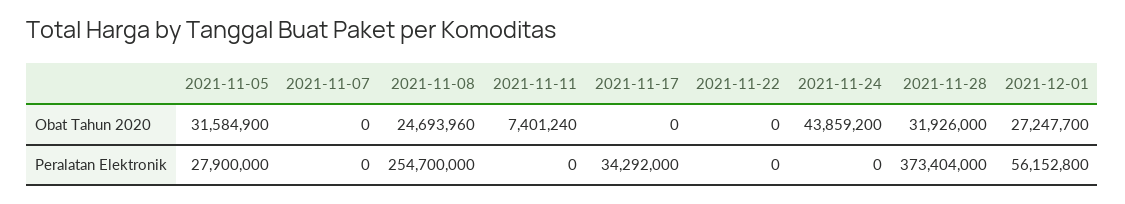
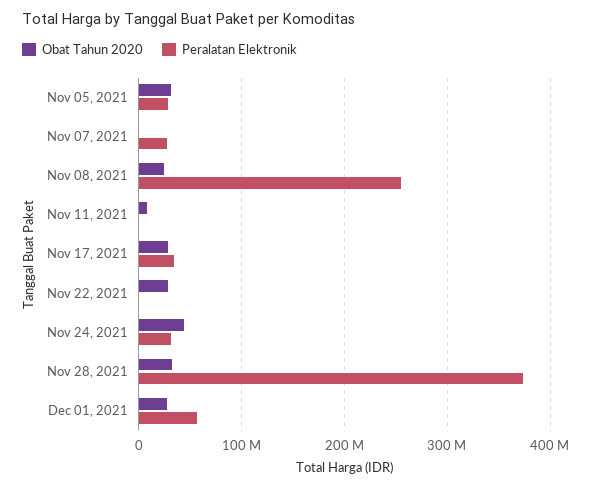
  {
    "Obat Tahun 2020": {
      "2021-11-05": 31584900,
      "2021-11-07": 0,
      "2021-11-08": 24693960,
      "2021-11-11": 7401240,
-     "2021-11-17": 0,
+     "2021-11-17": 30000000,
-     "2021-11-22": 0,
+     "2021-11-22": 30000000,
      "2021-11-24": 43859200,
      "2021-11-28": 31926000,
      "2021-12-01": 27247700
    },
    "Peralatan Elektronik": {
      "2021-11-05": 27900000,
-     "2021-11-07": 0,
+     "2021-11-07": 30000000,
      "2021-11-08": 254700000,
      "2021-11-11": 0,
      "2021-11-17": 34292000,
      "2021-11-22": 0,
-     "2021-11-24": 0,
+     "2021-11-24": 30000000,
      "2021-11-28": 373404000,
      "2021-12-01": 56152800
    }
  }

